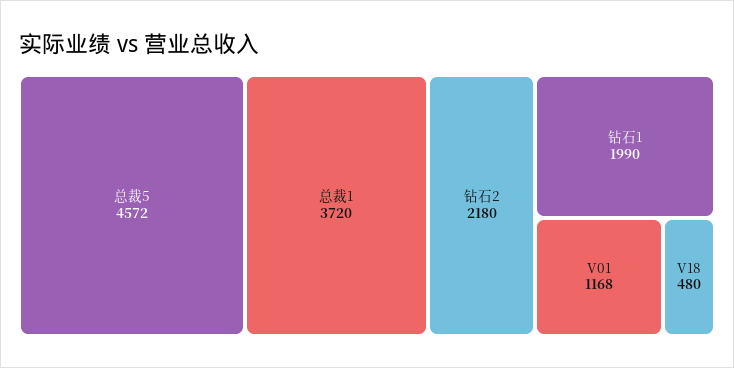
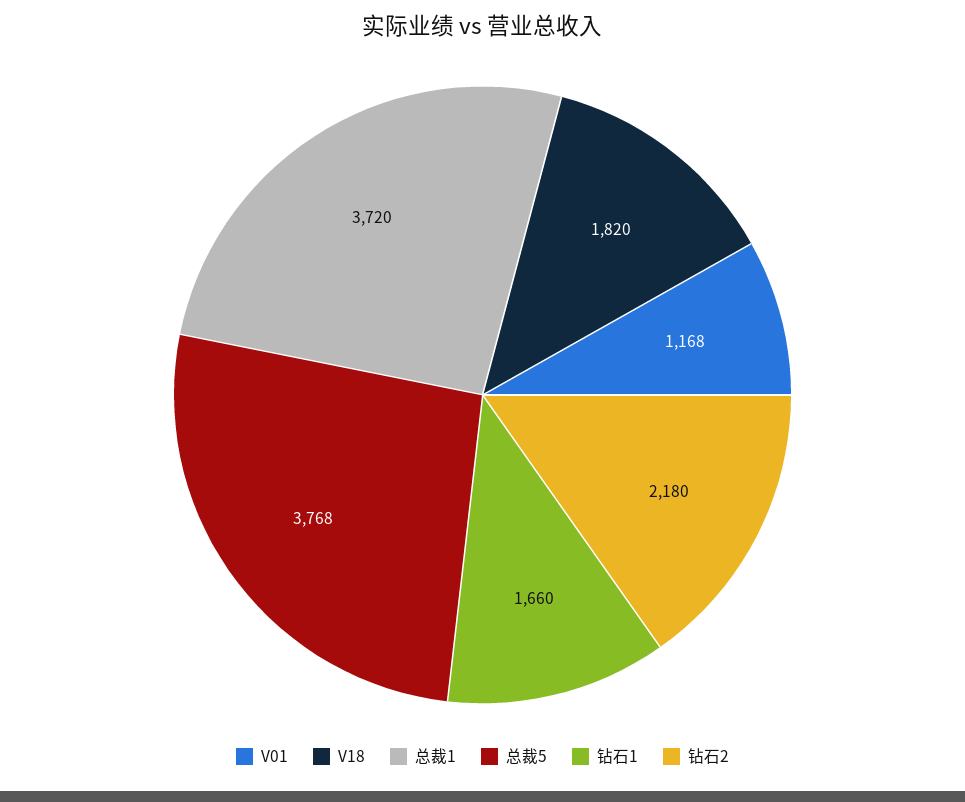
  {
-   "总裁5": 4572,
+   "总裁5": 3768,
    "总裁1": 3720,
    "钻石2": 2180,
-   "钻石1": 1990,
+   "钻石1": 1660,
    "V01": 1168,
-   "V18": 480
+   "V18": 1820
  }

